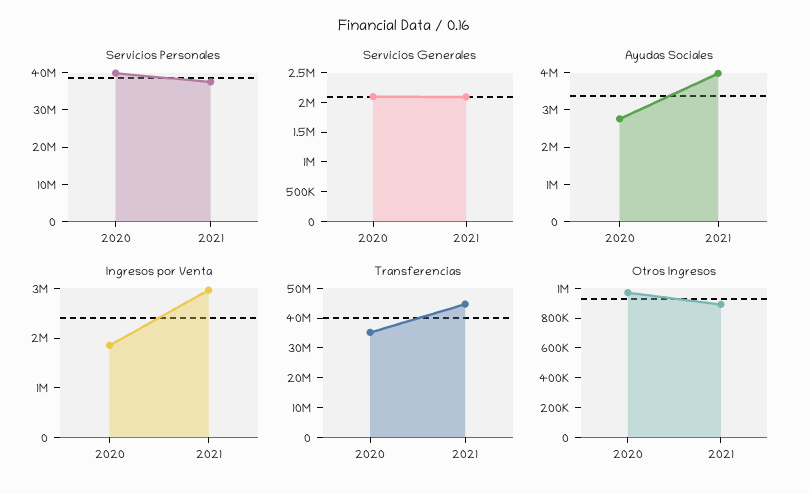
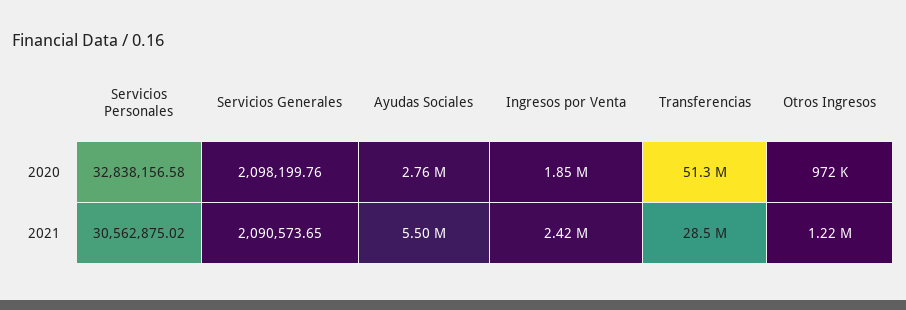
  {
    "Servicios Personales": {
-     "2020": 40000000,
+     "2020": 32838156.58,
-     "2021": 37500000
+     "2021": 30562875.02
    },
    "Servicios Generales": {
      "2020": 2098199.76,
      "2021": 2090573.65
    },
    "Ayudas Sociales": {
      "2020": 2760000,
-     "2021": 4000000
+     "2021": 5500000
    },
    "Ingresos por Venta": {
      "2020": 1850000,
-     "2021": 3000000
+     "2021": 2420000
    },
    "Transferencias": {
-     "2020": 35000000,
+     "2020": 51300000,
-     "2021": 45000000
+     "2021": 28500000
    },
    "Otros Ingresos": {
      "2020": 972000,
-     "2021": 900000
+     "2021": 1220000
    }
  }

